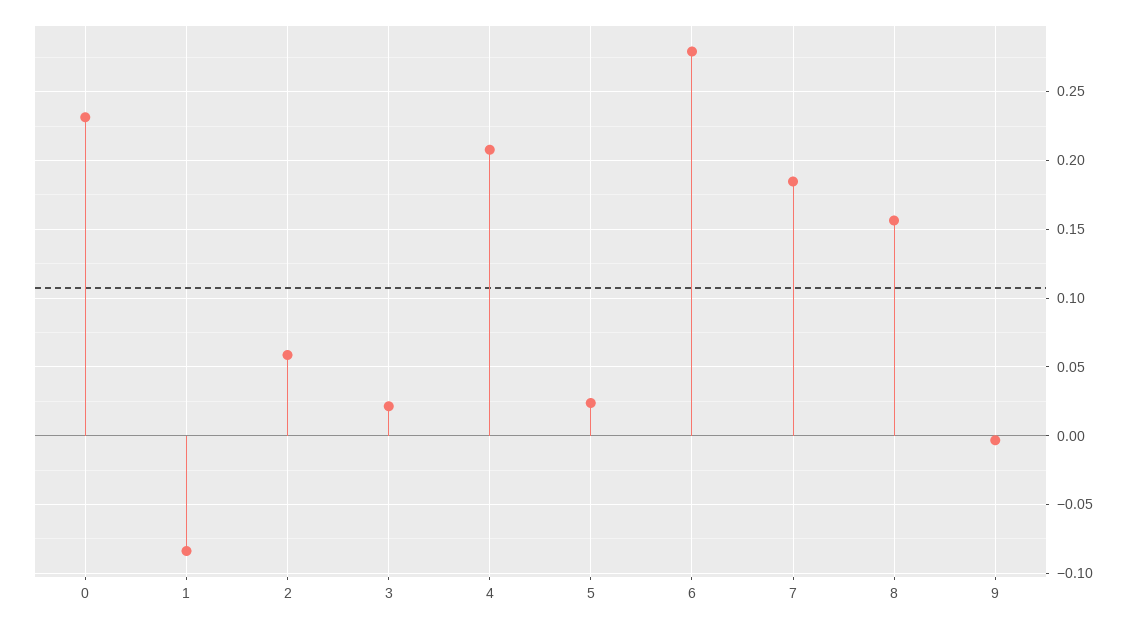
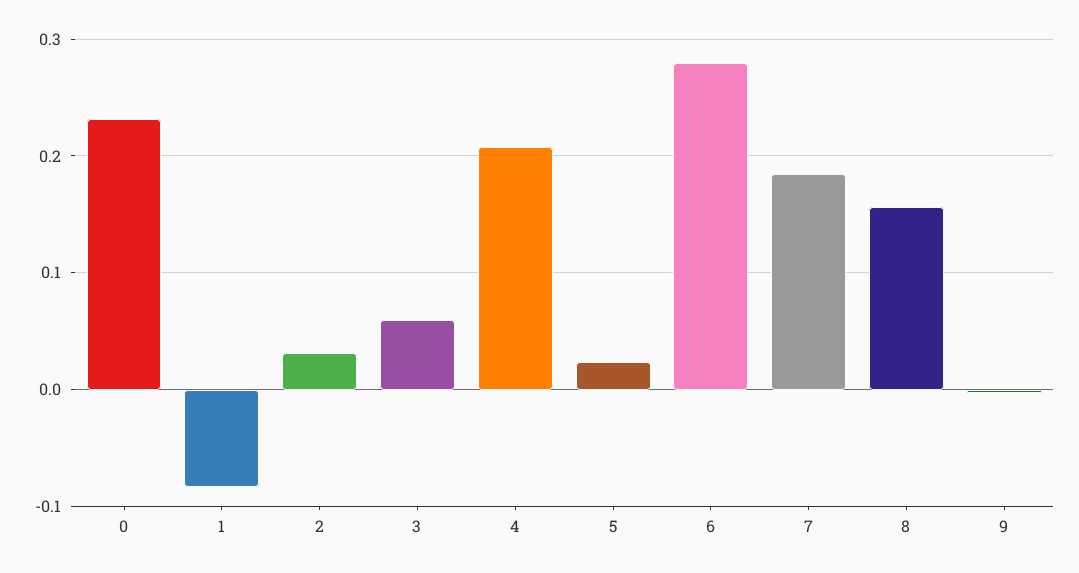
  {
    "0": 0.23,
    "1": -0.085,
-   "2": 0.06,
+   "2": 0.03,
-   "3": 0.02,
+   "3": 0.06,
    "4": 0.21,
    "5": 0.025,
    "6": 0.28,
    "7": 0.185,
    "8": 0.155,
    "9": -0.005
  }

